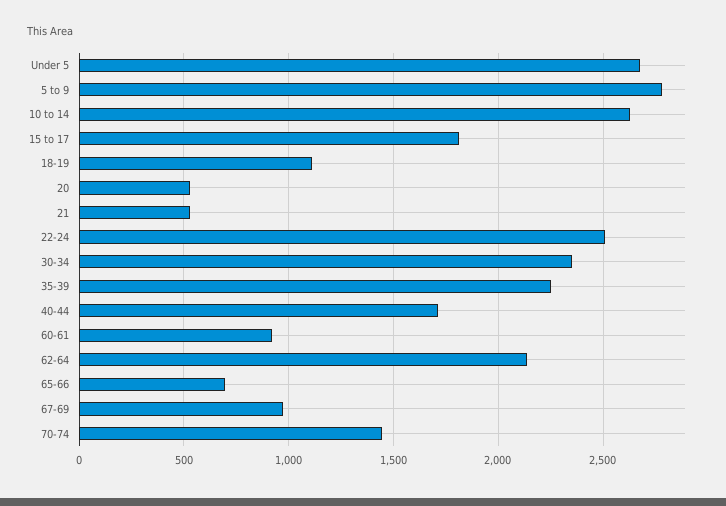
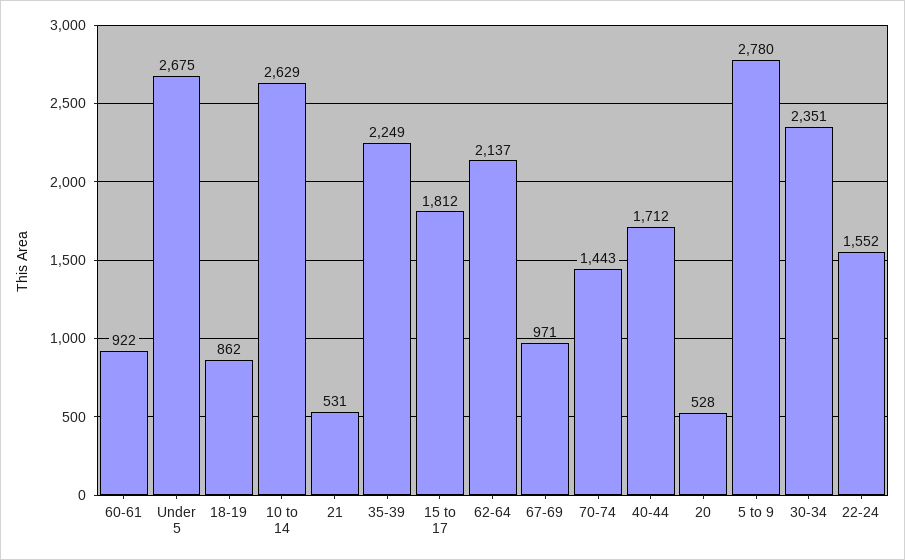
  {
    "Under 5": 2675,
    "5 to 9": 2780,
    "10 to 14": 2629,
    "15 to 17": 1812,
-   "18-19": 1100,
+   "18-19": 862,
    "20": 528,
    "21": 531,
-   "22-24": 2500,
+   "22-24": 1552,
    "30-34": 2351,
    "35-39": 2249,
    "40-44": 1712,
    "60-61": 922,
    "62-64": 2137,
-   "65-66": 700,
    "67-69": 971,
    "70-74": 1443
  }

